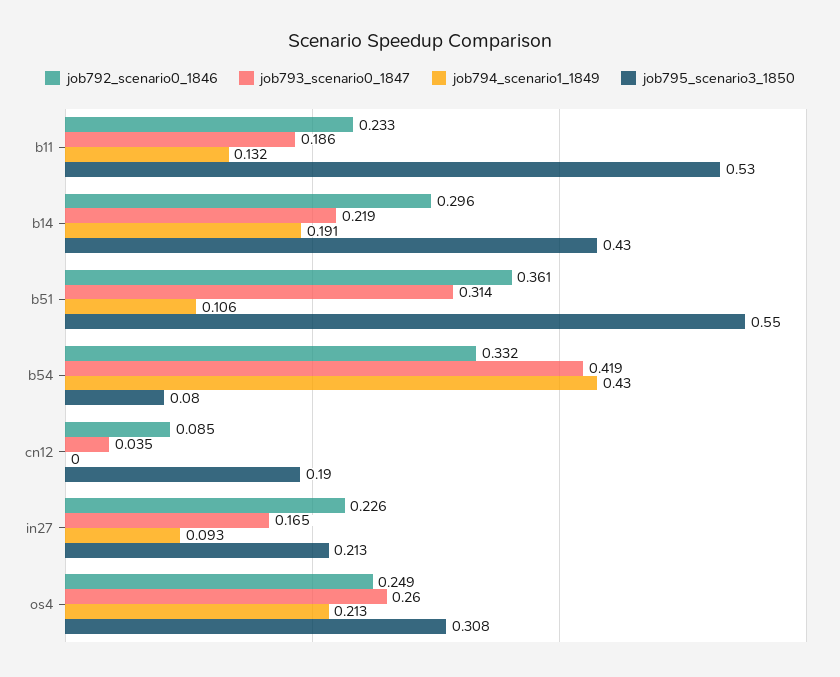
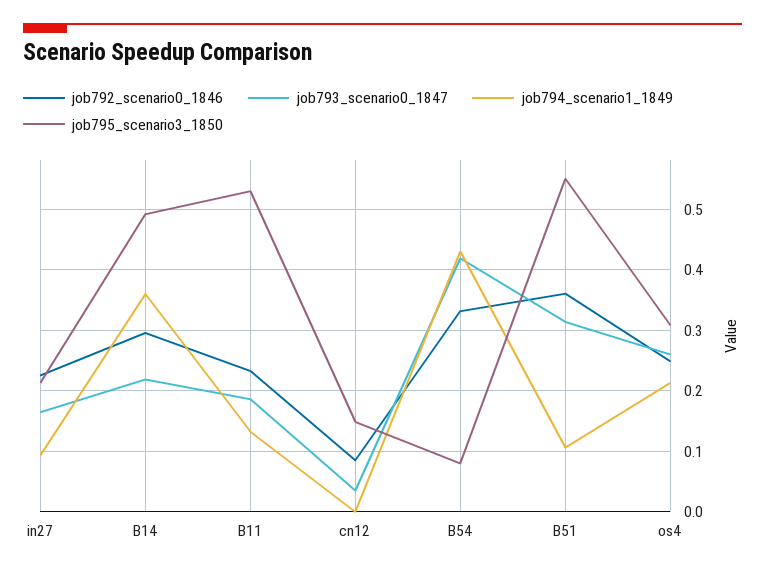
  {
    "job792_scenario0_1846": {
      "b11": 0.233,
      "b14": 0.296,
      "b51": 0.361,
      "b54": 0.332,
      "cn12": 0.085,
      "in27": 0.226,
      "os4": 0.249
    },
    "job793_scenario0_1847": {
      "b11": 0.186,
      "b14": 0.219,
      "b51": 0.314,
      "b54": 0.419,
      "cn12": 0.035,
      "in27": 0.165,
      "os4": 0.26
    },
    "job794_scenario1_1849": {
      "b11": 0.132,
-     "b14": 0.191,
+     "b14": 0.36,
      "b51": 0.106,
      "b54": 0.43,
      "cn12": 0,
      "in27": 0.093,
      "os4": 0.213
    },
    "job795_scenario3_1850": {
      "b11": 0.53,
-     "b14": 0.43,
+     "b14": 0.49,
      "b51": 0.55,
      "b54": 0.08,
-     "cn12": 0.19,
+     "cn12": 0.15,
      "in27": 0.213,
      "os4": 0.308
    }
  }

